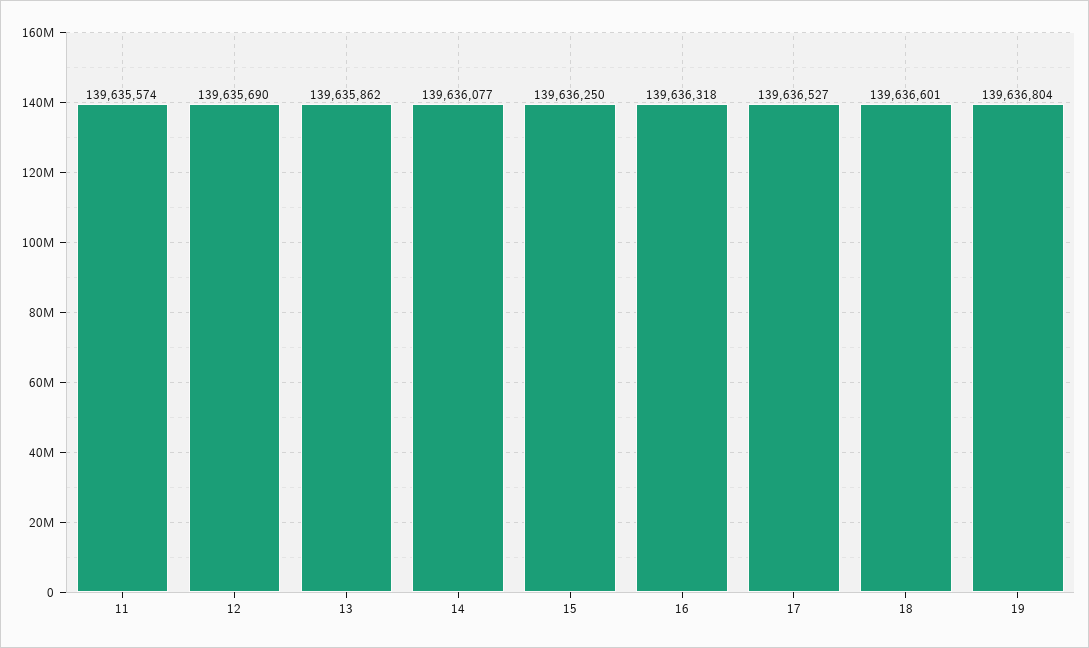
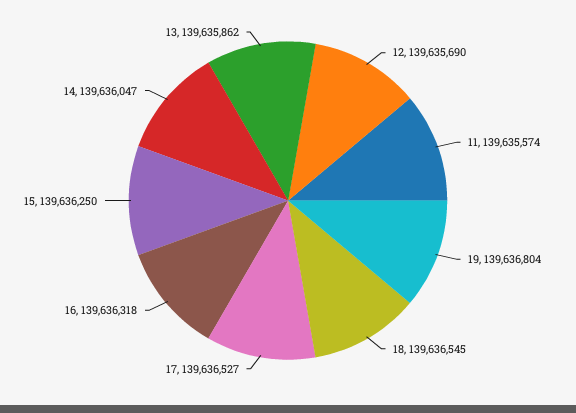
  {
    "11": 139635574,
    "12": 139635690,
    "13": 139635862,
-   "14": 139636077,
+   "14": 139636047,
    "15": 139636250,
    "16": 139636318,
    "17": 139636527,
-   "18": 139636601,
+   "18": 139636545,
    "19": 139636804
  }

